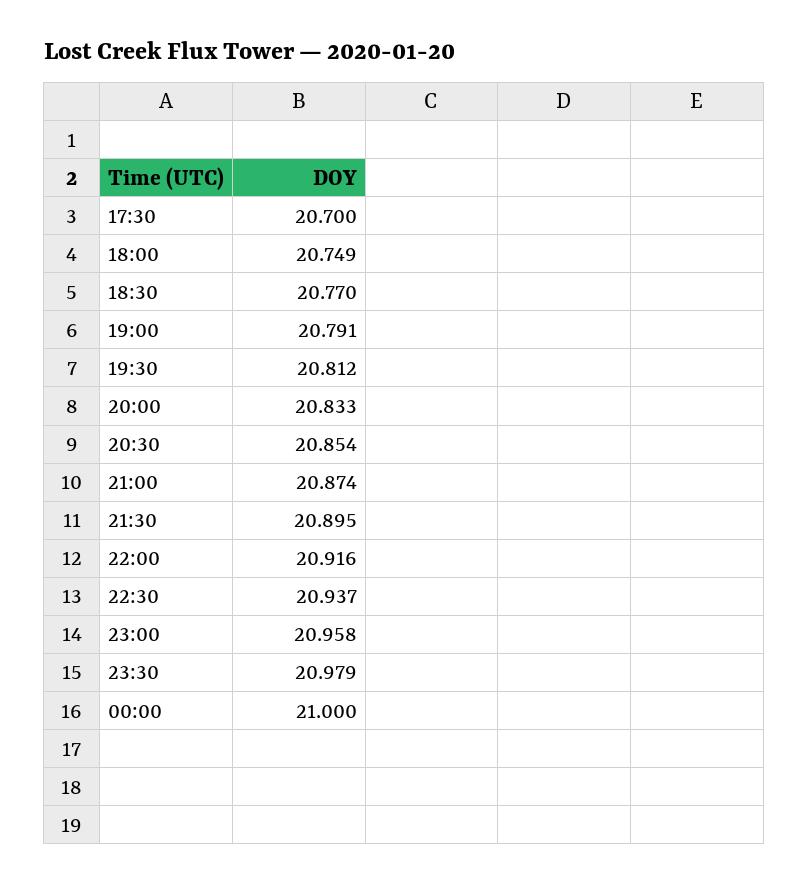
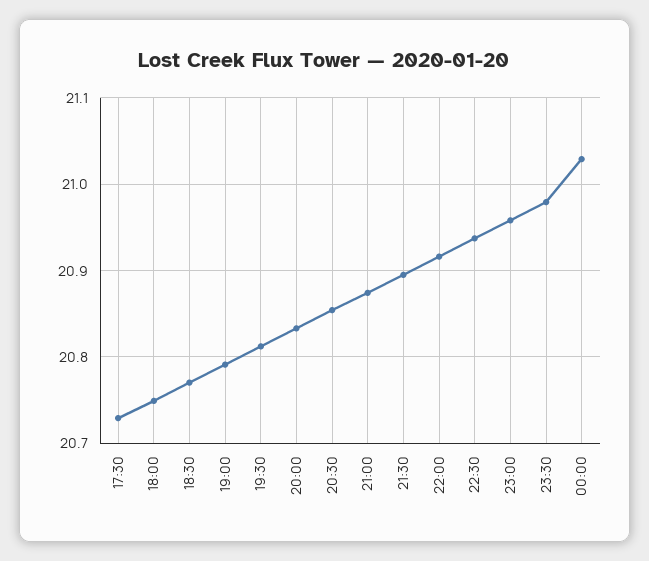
  {
-   "17:30": 20.7,
+   "17:30": 20.73,
    "18:00": 20.749,
    "18:30": 20.77,
    "19:00": 20.791,
    "19:30": 20.812,
    "20:00": 20.833,
    "20:30": 20.854,
    "21:00": 20.874,
    "21:30": 20.895,
    "22:00": 20.916,
    "22:30": 20.937,
    "23:00": 20.958,
    "23:30": 20.979,
-   "00:00": 21
+   "00:00": 21.03
  }

